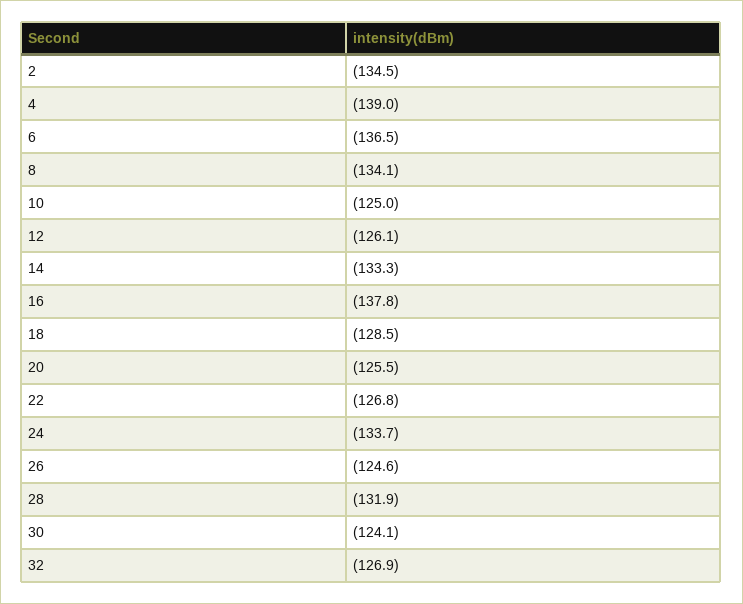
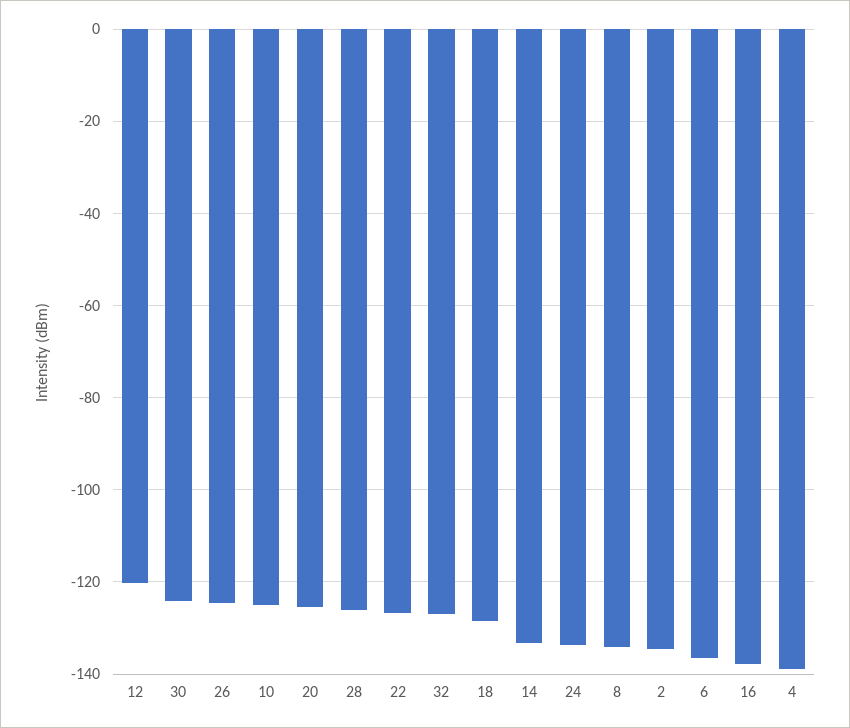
  {
    "2": -134.5,
    "4": -139,
    "6": -136.5,
    "8": -134.1,
    "10": -125,
-   "12": -126.1,
+   "12": -120,
    "14": -133.3,
    "16": -137.8,
    "18": -128.5,
    "20": -125.5,
    "22": -126.8,
    "24": -133.7,
    "26": -124.6,
-   "28": -131.9,
+   "28": -126,
    "30": -124.1,
    "32": -126.9
  }

